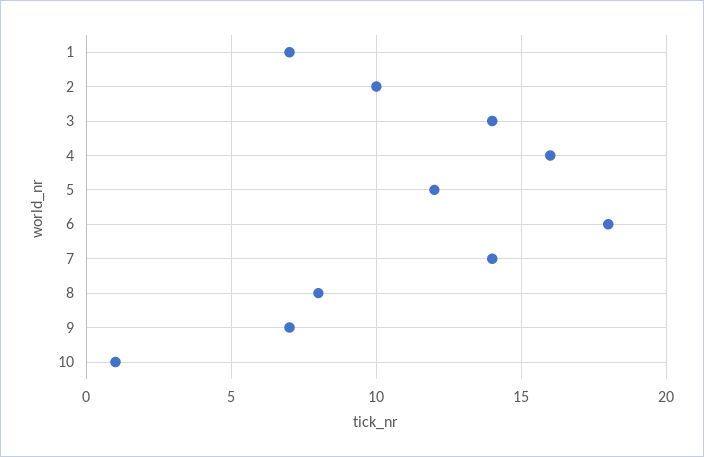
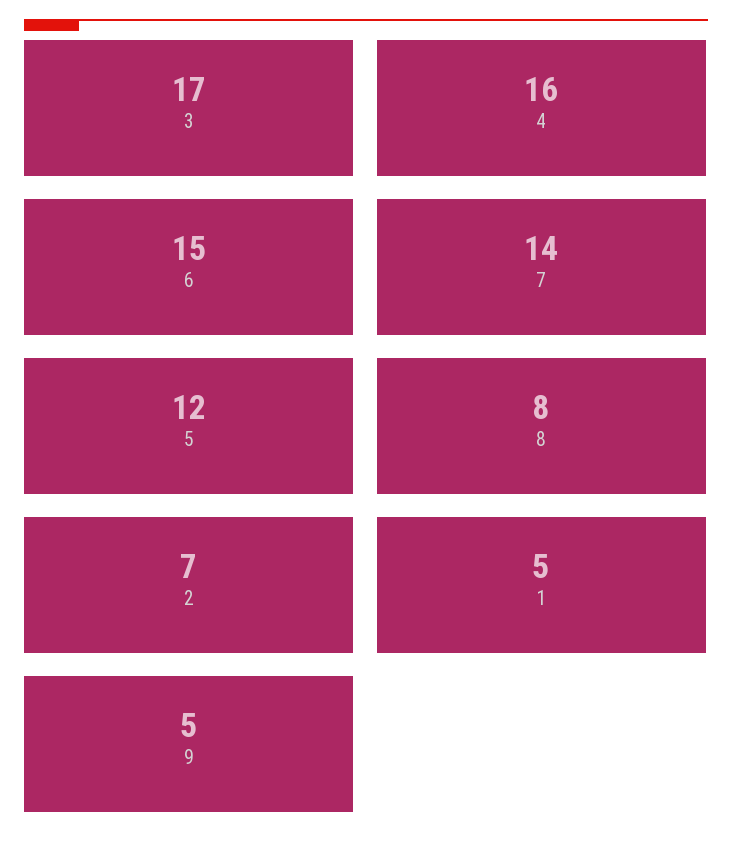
  {
-   "1": 7,
+   "1": 5,
-   "2": 10,
+   "2": 7,
-   "3": 14,
+   "3": 17,
    "4": 16,
    "5": 12,
-   "6": 18,
+   "6": 15,
    "7": 14,
    "8": 8,
-   "9": 7,
+   "9": 5
-   "10": 1
  }

